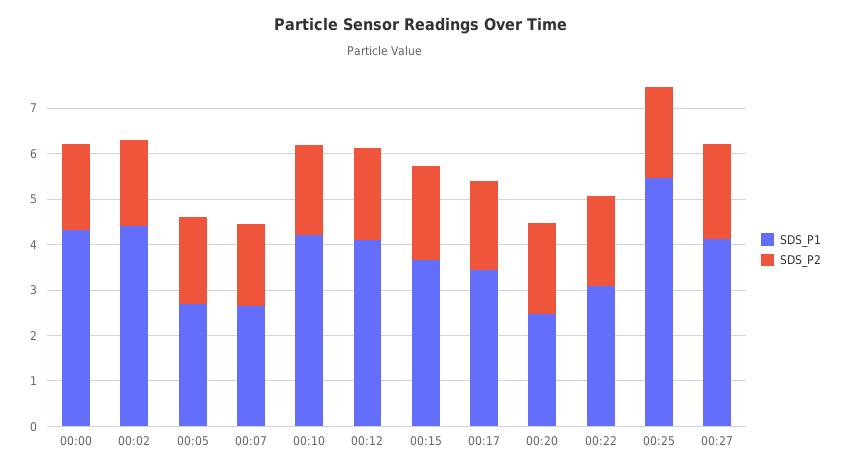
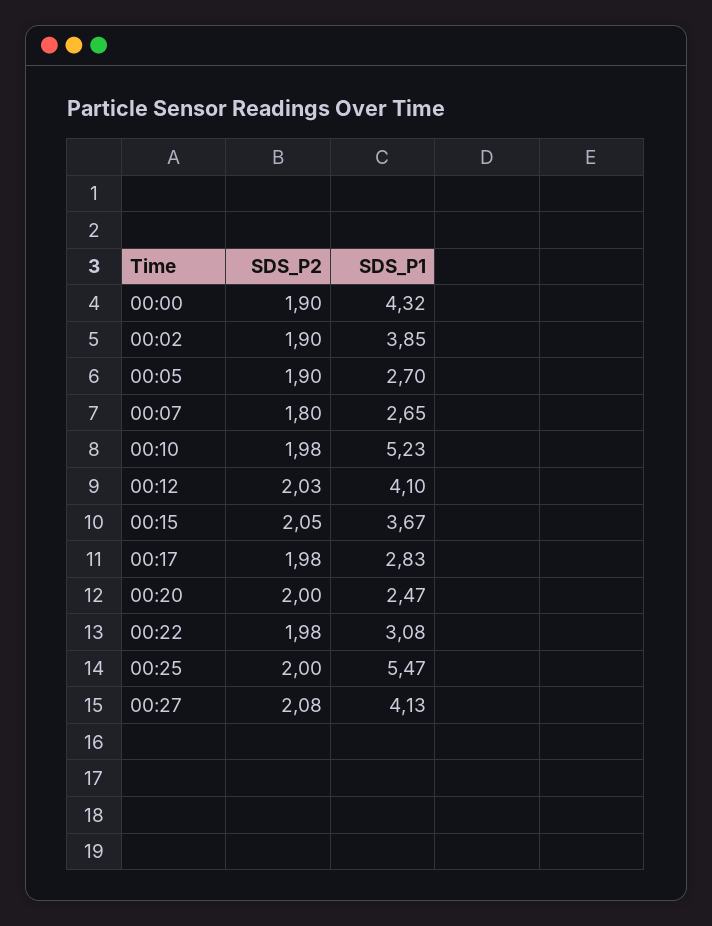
  {
    "SDS_P1": {
      "00:00": 4.32,
-     "00:02": 4.4,
+     "00:02": 3.85,
      "00:05": 2.7,
      "00:07": 2.65,
-     "00:10": 4.2,
+     "00:10": 5.23,
      "00:12": 4.1,
      "00:15": 3.67,
-     "00:17": 3.4,
+     "00:17": 2.83,
      "00:20": 2.47,
      "00:22": 3.08,
      "00:25": 5.47,
      "00:27": 4.13
    },
    "SDS_P2": {
      "00:00": 1.9,
      "00:02": 1.9,
      "00:05": 1.9,
      "00:07": 1.8,
      "00:10": 1.98,
      "00:12": 2.03,
      "00:15": 2.05,
      "00:17": 1.98,
      "00:20": 2,
      "00:22": 1.98,
      "00:25": 2,
      "00:27": 2.08
    }
  }

